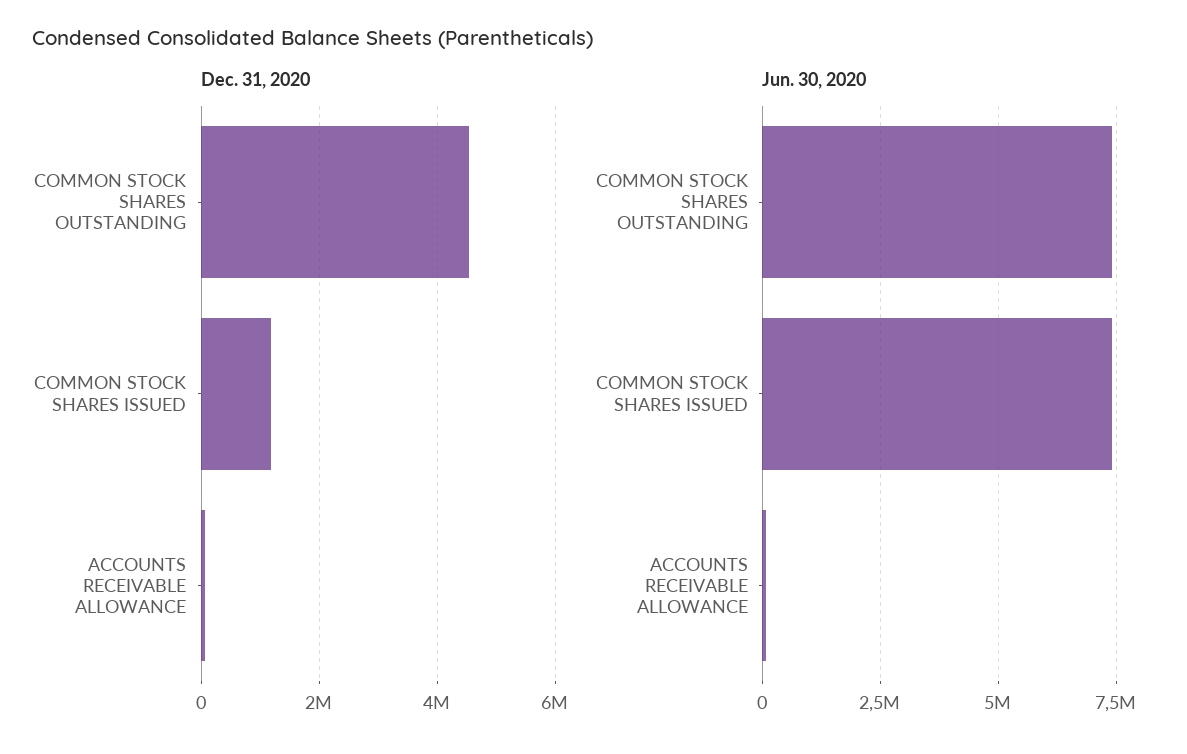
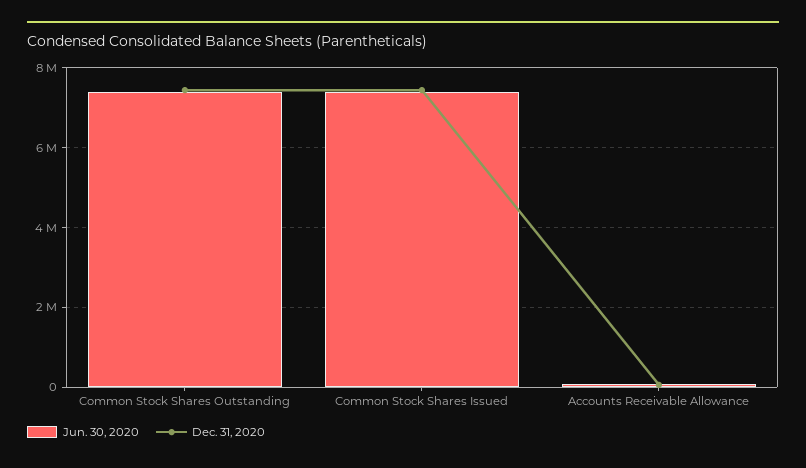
  {
    "Dec. 31, 2020": {
-     "COMMON STOCK SHARES OUTSTANDING": 4600000,
+     "COMMON STOCK SHARES OUTSTANDING": 7400000,
-     "COMMON STOCK SHARES ISSUED": 1200000,
+     "COMMON STOCK SHARES ISSUED": 7400000,
      "ACCOUNTS RECEIVABLE ALLOWANCE": 0
    },
    "Jun. 30, 2020": {
      "COMMON STOCK SHARES OUTSTANDING": 7400000,
      "COMMON STOCK SHARES ISSUED": 7400000,
      "ACCOUNTS RECEIVABLE ALLOWANCE": 0
    }
  }

